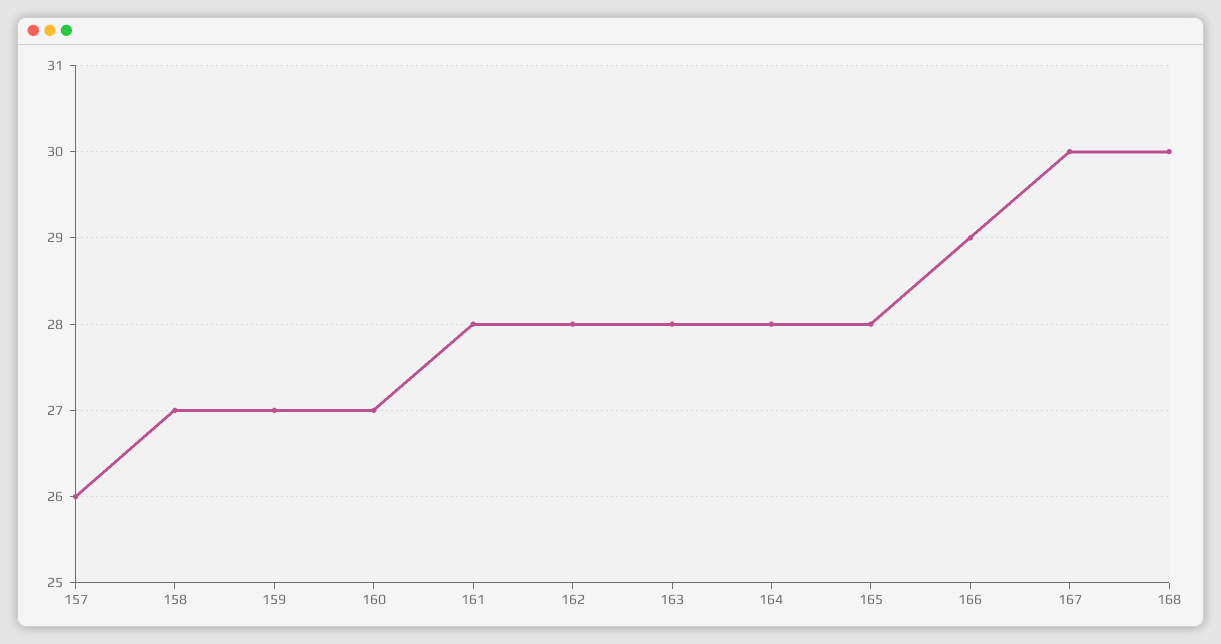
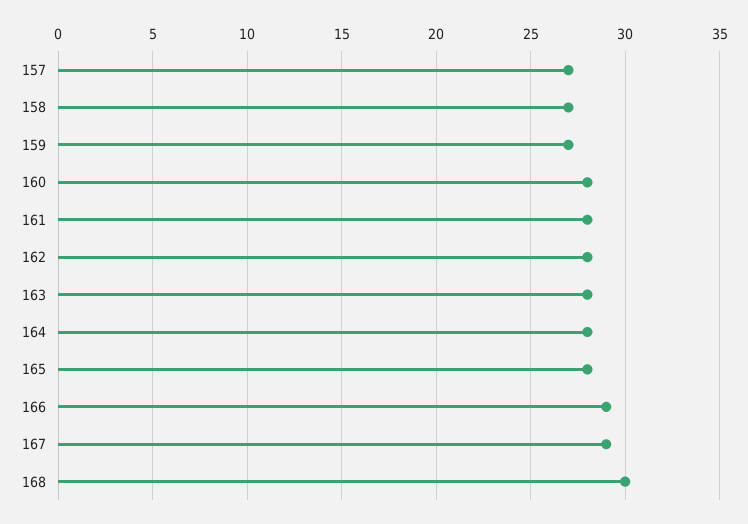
  {
-   "157": 26,
+   "157": 27,
    "158": 27,
    "159": 27,
-   "160": 27,
+   "160": 28,
    "161": 28,
    "162": 28,
    "163": 28,
    "164": 28,
    "165": 28,
    "166": 29,
-   "167": 30,
+   "167": 29,
    "168": 30
  }

